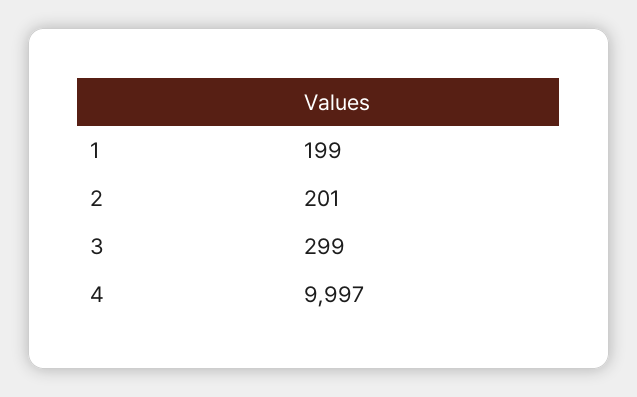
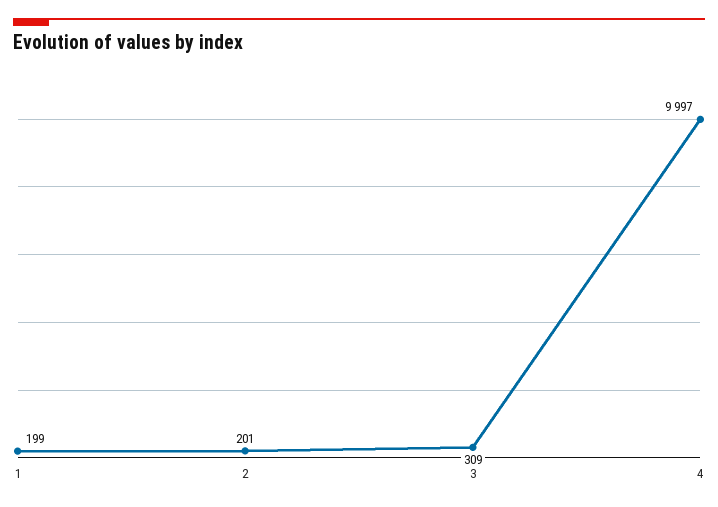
  {
    "1": 199,
    "2": 201,
-   "3": 299,
+   "3": 309,
    "4": 9997
  }

